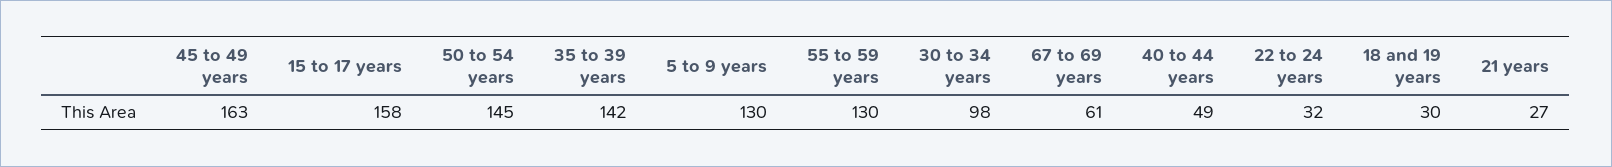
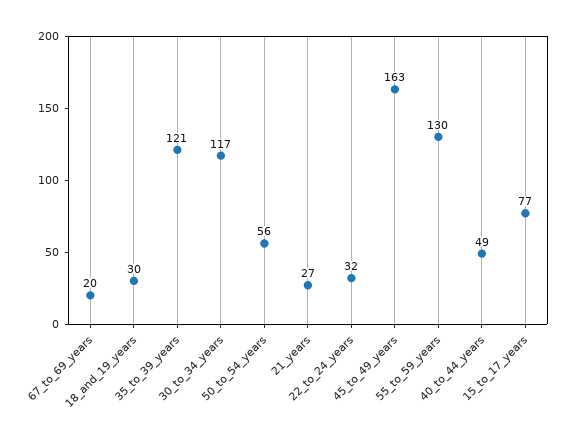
  {
    "45 to 49 years": 163,
-   "15 to 17 years": 158,
+   "15 to 17 years": 77,
-   "50 to 54 years": 145,
+   "50 to 54 years": 56,
-   "35 to 39 years": 142,
+   "35 to 39 years": 121,
-   "5 to 9 years": 130,
    "55 to 59 years": 130,
-   "30 to 34 years": 98,
+   "30 to 34 years": 117,
-   "67 to 69 years": 61,
+   "67 to 69 years": 20,
    "40 to 44 years": 49,
    "22 to 24 years": 32,
    "18 and 19 years": 30,
    "21 years": 27
  }

